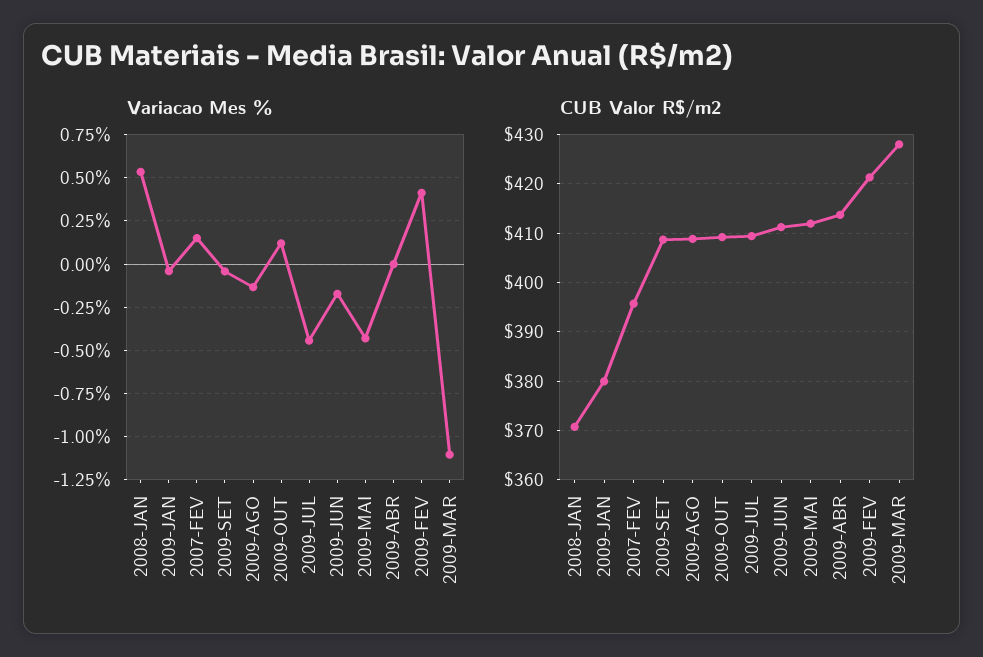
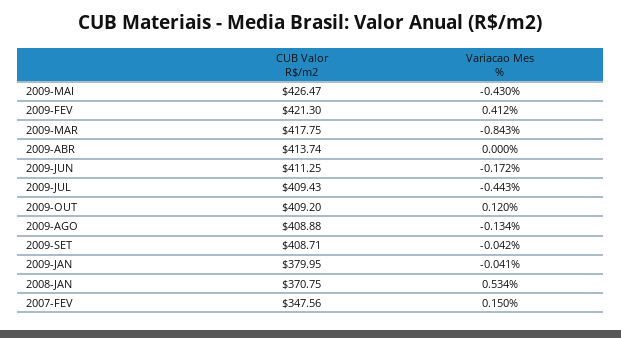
  {
    "Variacao Mes %": {
      "2008-JAN": 0.534,
      "2009-JAN": -0.041,
      "2007-FEV": 0.15,
      "2009-SET": -0.042,
      "2009-AGO": -0.134,
      "2009-OUT": 0.12,
      "2009-JUL": -0.443,
      "2009-JUN": -0.172,
      "2009-MAI": -0.43,
      "2009-ABR": 0,
      "2009-FEV": 0.412,
-     "2009-MAR": -1.1
+     "2009-MAR": -0.843
    },
    "CUB Valor R$/m2": {
      "2008-JAN": 370.75,
      "2009-JAN": 379.95,
-     "2007-FEV": 396,
+     "2007-FEV": 347.56,
      "2009-SET": 408.71,
      "2009-AGO": 408.88,
      "2009-OUT": 409.2,
      "2009-JUL": 409.43,
      "2009-JUN": 411.25,
-     "2009-MAI": 412,
+     "2009-MAI": 426.47,
      "2009-ABR": 413.74,
      "2009-FEV": 421.3,
-     "2009-MAR": 428
+     "2009-MAR": 417.75
    }
  }

